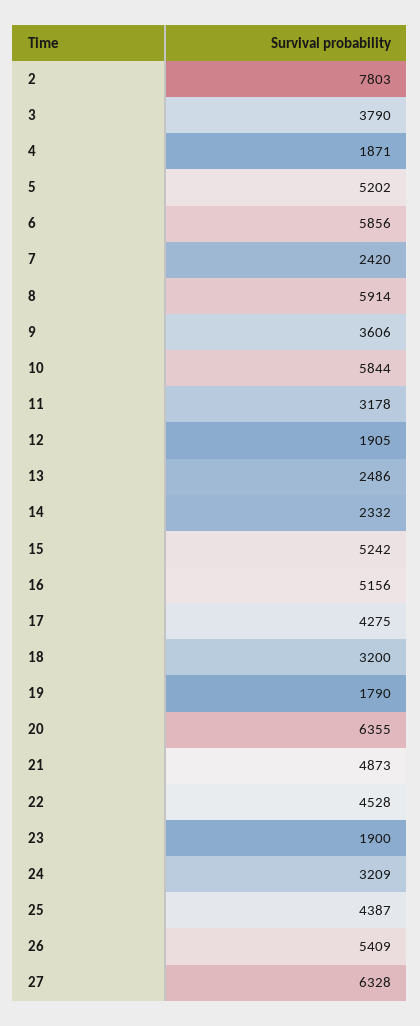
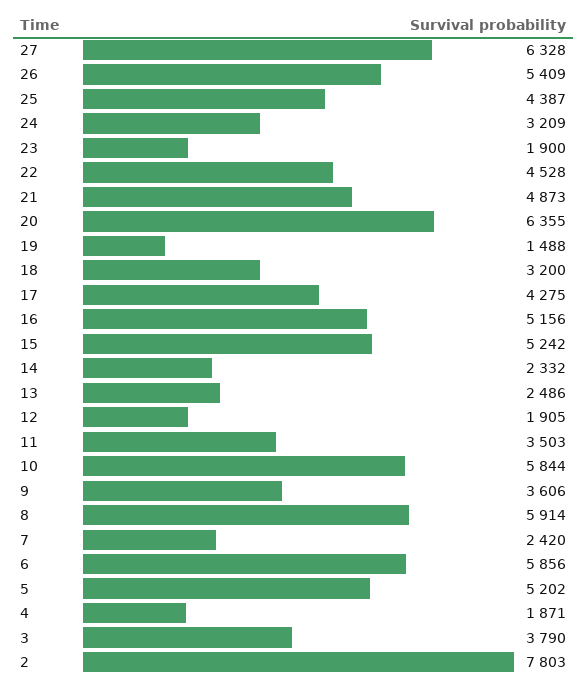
  {
    "2": 7803,
    "3": 3790,
    "4": 1871,
    "5": 5202,
    "6": 5856,
    "7": 2420,
    "8": 5914,
    "9": 3606,
    "10": 5844,
-   "11": 3178,
+   "11": 3503,
    "12": 1905,
    "13": 2486,
    "14": 2332,
    "15": 5242,
    "16": 5156,
    "17": 4275,
    "18": 3200,
-   "19": 1790,
+   "19": 1488,
    "20": 6355,
    "21": 4873,
    "22": 4528,
    "23": 1900,
    "24": 3209,
    "25": 4387,
    "26": 5409,
    "27": 6328
  }

